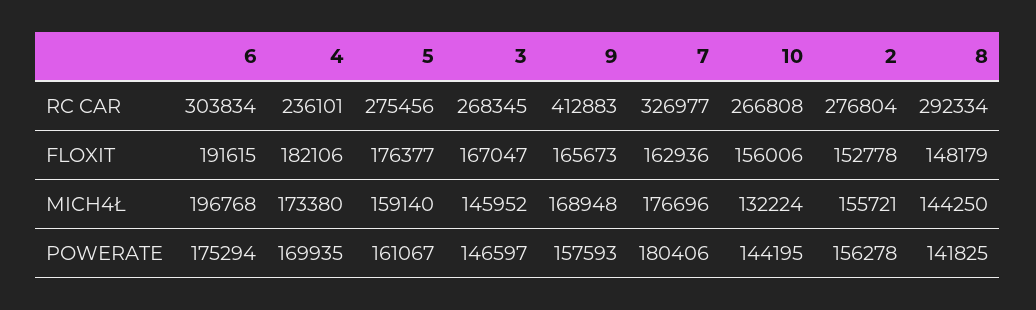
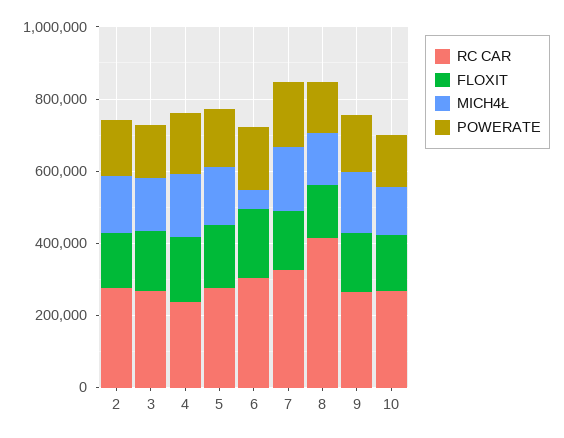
  {
    "RC CAR": {
      "6": 303834,
      "4": 236101,
      "5": 275456,
      "3": 268345,
-     "9": 412883,
+     "9": 250000,
      "7": 326977,
      "10": 266808,
      "2": 276804,
-     "8": 292334
+     "8": 400000
    },
    "FLOXIT": {
      "6": 191615,
      "4": 182106,
      "5": 176377,
      "3": 167047,
      "9": 165673,
      "7": 162936,
      "10": 156006,
      "2": 152778,
      "8": 148179
    },
    "MICH4Ł": {
-     "6": 196768,
+     "6": 50000,
      "4": 173380,
      "5": 159140,
      "3": 145952,
      "9": 168948,
      "7": 176696,
      "10": 132224,
      "2": 155721,
      "8": 144250
    },
    "POWERATE": {
      "6": 175294,
      "4": 169935,
      "5": 161067,
      "3": 146597,
      "9": 157593,
      "7": 180406,
      "10": 144195,
      "2": 156278,
      "8": 141825
    }
  }

